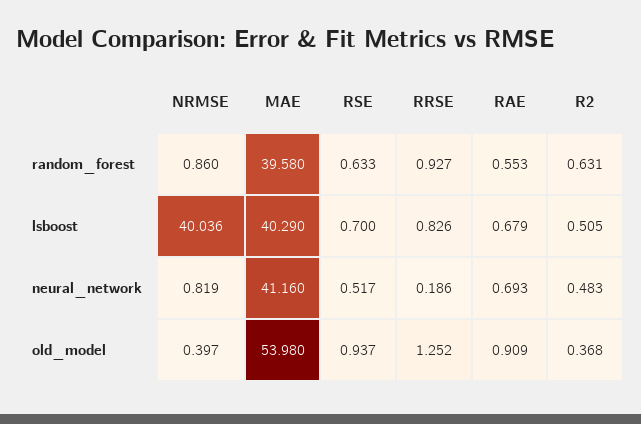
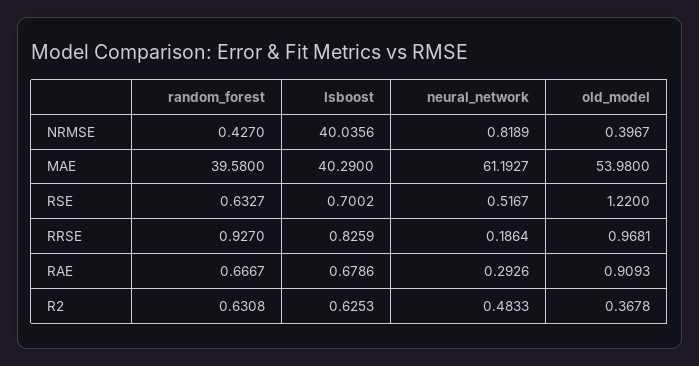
  {
    "NRMSE": {
-     "random_forest": 0.86,
+     "random_forest": 0.427,
      "lsboost": 40.0356,
      "neural_network": 0.8189,
      "old_model": 0.3967
    },
    "MAE": {
      "random_forest": 39.58,
      "lsboost": 40.29,
-     "neural_network": 41.16,
+     "neural_network": 61.1927,
      "old_model": 53.98
    },
    "RSE": {
      "random_forest": 0.6327,
      "lsboost": 0.7002,
      "neural_network": 0.5167,
-     "old_model": 0.937
+     "old_model": 1.22
    },
    "RRSE": {
      "random_forest": 0.927,
      "lsboost": 0.8259,
      "neural_network": 0.1864,
-     "old_model": 1.252
+     "old_model": 0.9681
    },
    "RAE": {
-     "random_forest": 0.553,
+     "random_forest": 0.6667,
      "lsboost": 0.6786,
-     "neural_network": 0.693,
+     "neural_network": 0.2926,
      "old_model": 0.9093
    },
    "R2": {
      "random_forest": 0.6308,
-     "lsboost": 0.505,
+     "lsboost": 0.6253,
      "neural_network": 0.4833,
      "old_model": 0.3678
    }
  }

